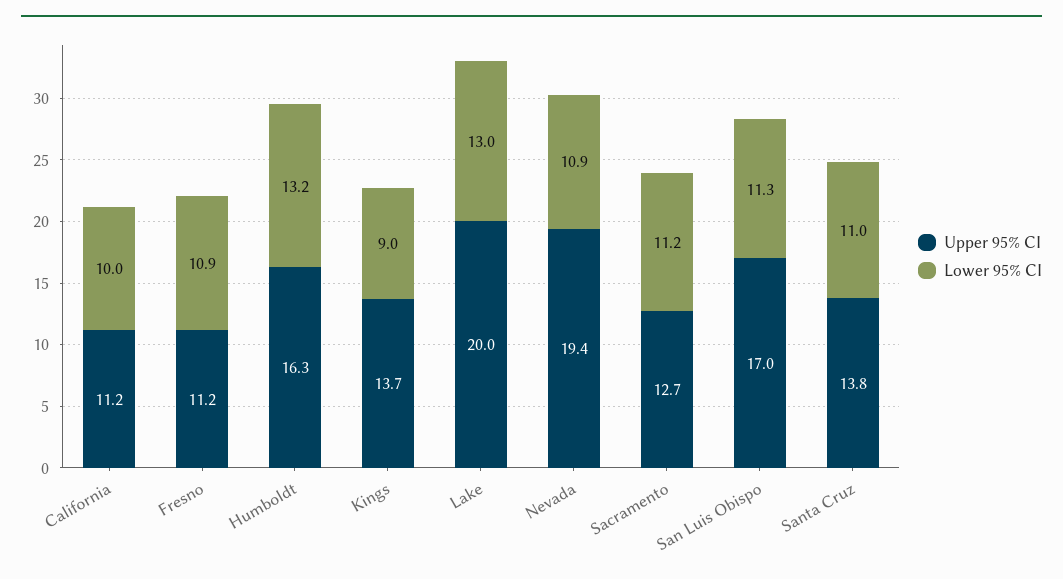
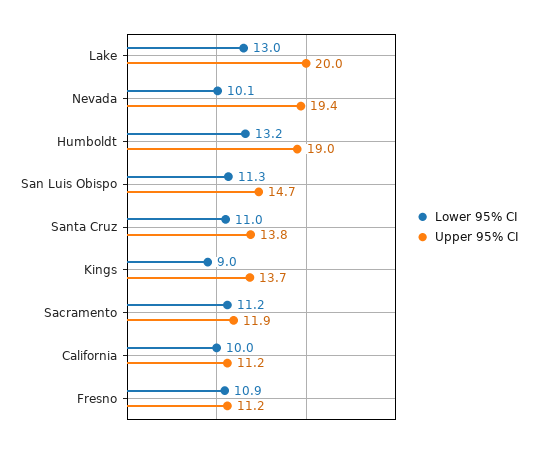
  {
    "Upper 95% CI": {
      "California": 11.2,
      "Fresno": 11.2,
-     "Humboldt": 16.3,
+     "Humboldt": 19,
      "Kings": 13.7,
      "Lake": 20,
      "Nevada": 19.4,
-     "Sacramento": 12.7,
+     "Sacramento": 11.9,
-     "San Luis Obispo": 17,
+     "San Luis Obispo": 14.7,
      "Santa Cruz": 13.8
    },
    "Lower 95% CI": {
      "California": 10,
      "Fresno": 10.9,
      "Humboldt": 13.2,
      "Kings": 9,
      "Lake": 13,
-     "Nevada": 10.9,
+     "Nevada": 10.1,
      "Sacramento": 11.2,
      "San Luis Obispo": 11.3,
      "Santa Cruz": 11
    }
  }

